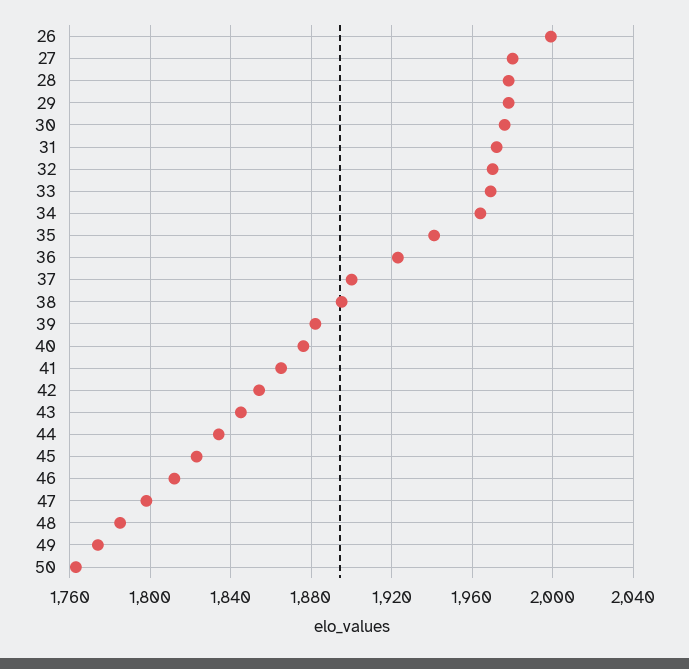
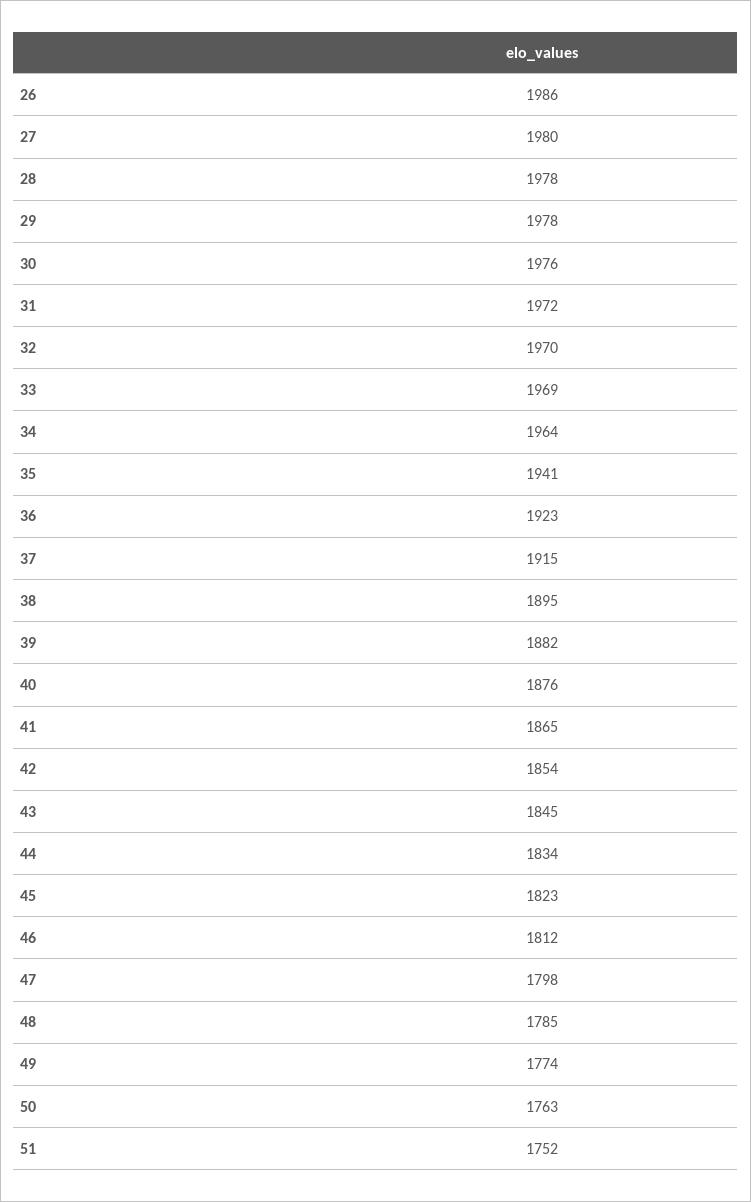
  {
-   "26": 2000,
+   "26": 1986,
    "27": 1980,
    "28": 1978,
    "29": 1978,
    "30": 1976,
    "31": 1972,
    "32": 1970,
    "33": 1969,
    "34": 1964,
    "35": 1941,
    "36": 1923,
-   "37": 1900,
+   "37": 1915,
    "38": 1895,
    "39": 1882,
    "40": 1876,
    "41": 1865,
    "42": 1854,
    "43": 1845,
    "44": 1834,
    "45": 1823,
    "46": 1812,
    "47": 1798,
    "48": 1785,
    "49": 1774,
-   "50": 1763
+   "50": 1763,
+   "51": 1752
  }

